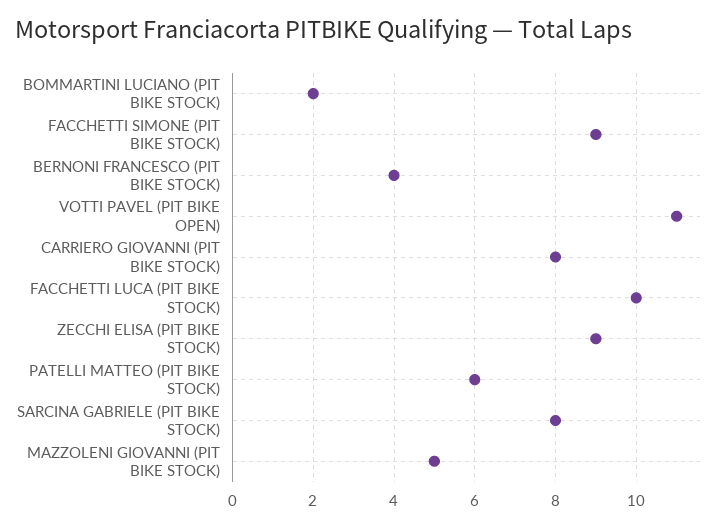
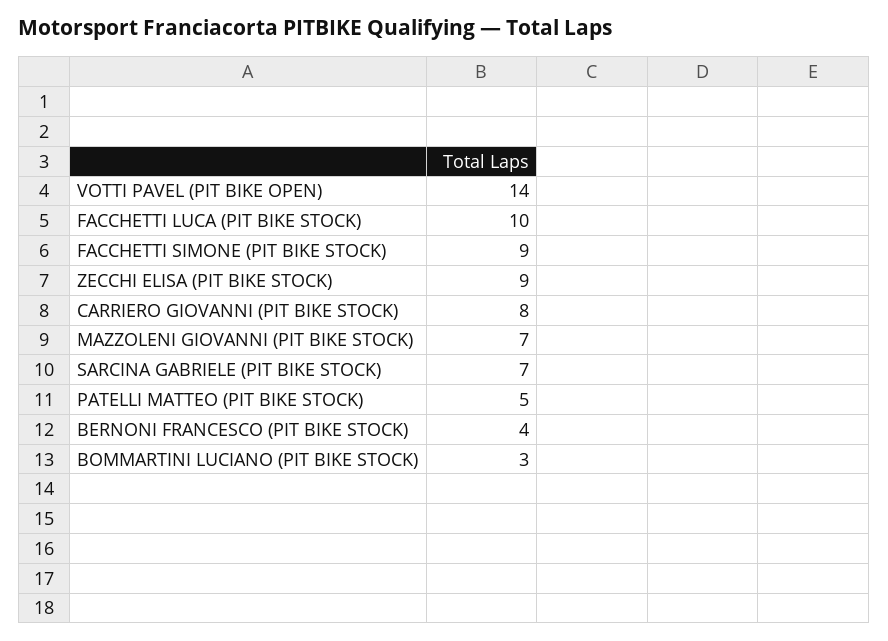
  {
-   "BOMMARTINI LUCIANO (PIT BIKE STOCK)": 2,
+   "BOMMARTINI LUCIANO (PIT BIKE STOCK)": 3,
    "FACCHETTI SIMONE (PIT BIKE STOCK)": 9,
    "BERNONI FRANCESCO (PIT BIKE STOCK)": 4,
-   "VOTTI PAVEL (PIT BIKE OPEN)": 11,
+   "VOTTI PAVEL (PIT BIKE OPEN)": 14,
    "CARRIERO GIOVANNI (PIT BIKE STOCK)": 8,
    "FACCHETTI LUCA (PIT BIKE STOCK)": 10,
    "ZECCHI ELISA (PIT BIKE STOCK)": 9,
-   "PATELLI MATTEO (PIT BIKE STOCK)": 6,
+   "PATELLI MATTEO (PIT BIKE STOCK)": 5,
-   "SARCINA GABRIELE (PIT BIKE STOCK)": 8,
+   "SARCINA GABRIELE (PIT BIKE STOCK)": 7,
-   "MAZZOLENI GIOVANNI (PIT BIKE STOCK)": 5
+   "MAZZOLENI GIOVANNI (PIT BIKE STOCK)": 7
  }

